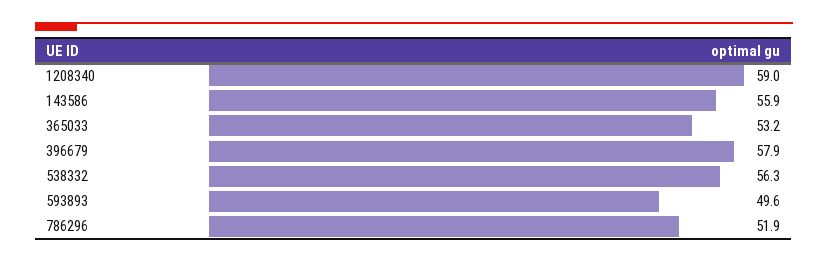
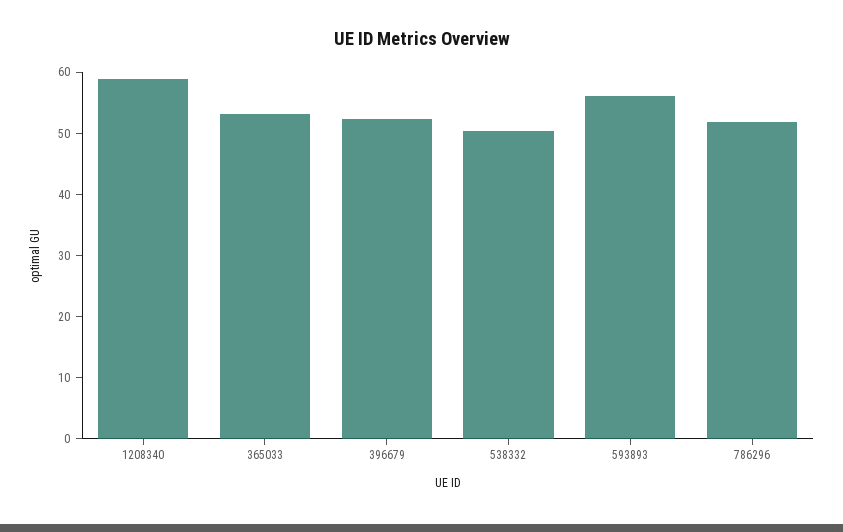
  {
    "1208340": 59,
-   "143586": 55.9,
    "365033": 53.2,
-   "396679": 57.9,
+   "396679": 52,
-   "538332": 56.3,
+   "538332": 50,
-   "593893": 49.6,
+   "593893": 56,
    "786296": 51.9
  }

